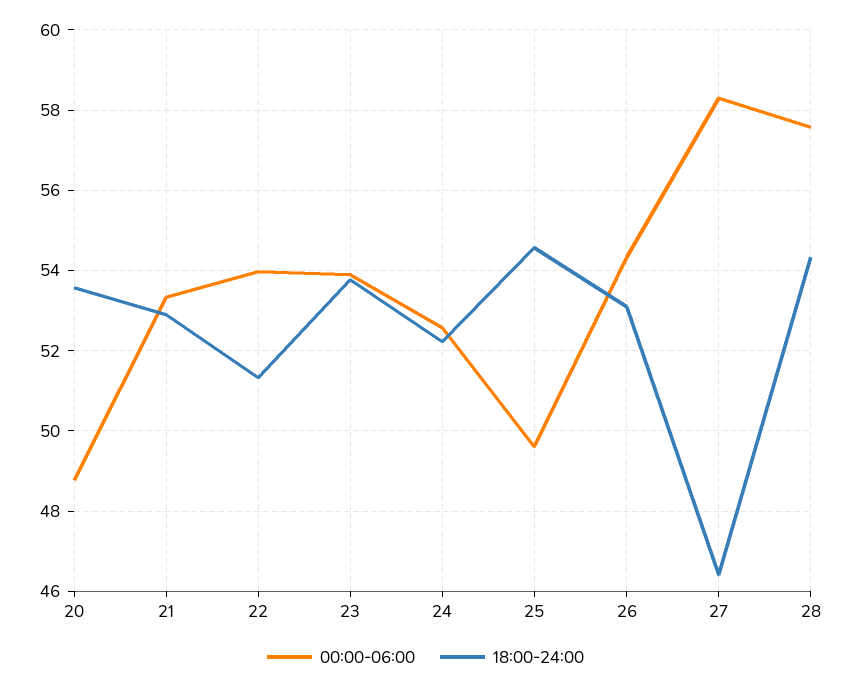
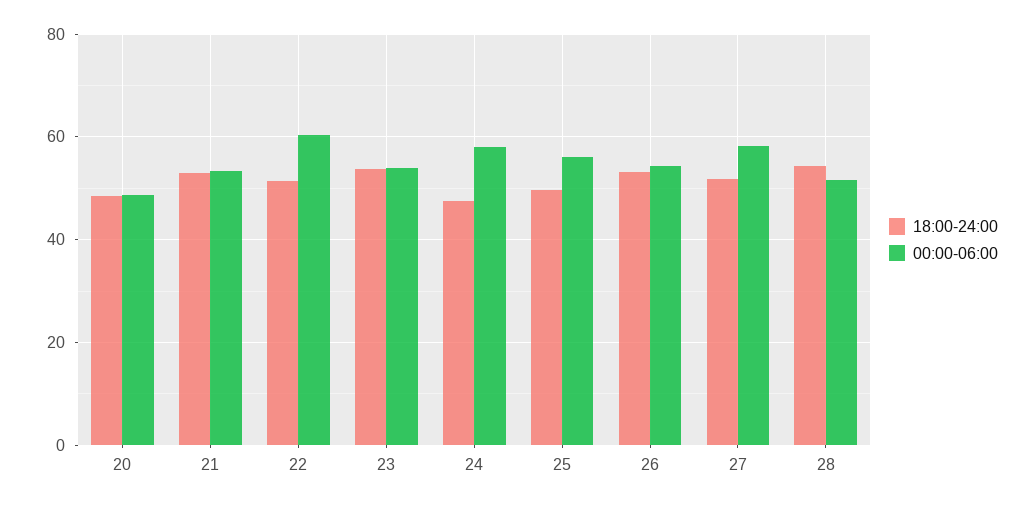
  {
    "00:00-06:00": {
      "20": 48.8,
      "21": 53.4,
-     "22": 54,
+     "22": 60,
      "23": 54,
-     "24": 52.6,
+     "24": 58,
-     "25": 49.6,
+     "25": 56,
      "26": 54.4,
      "27": 58.4,
-     "28": 57.6
+     "28": 52
    },
    "18:00-24:00": {
-     "20": 53.6,
+     "20": 48,
      "21": 53,
      "22": 51.4,
      "23": 53.8,
-     "24": 52.2,
+     "24": 48,
-     "25": 54.6,
+     "25": 50,
      "26": 53.2,
-     "27": 46.4,
+     "27": 52,
      "28": 54.4
    }
  }

